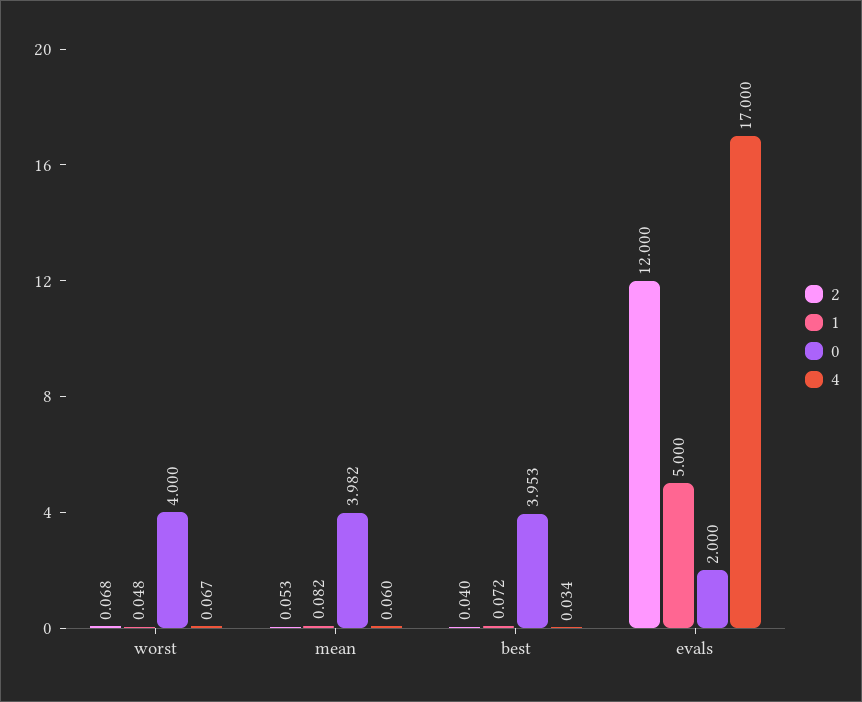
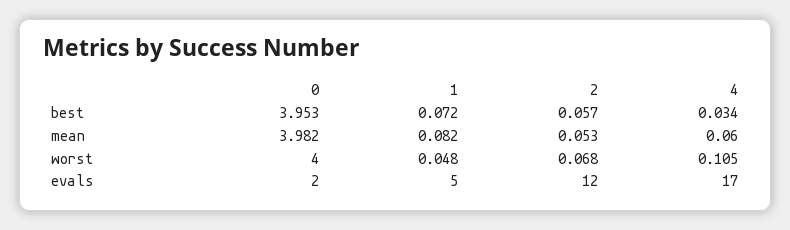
  {
    "2": {
      "worst": 0.068,
      "mean": 0.053,
-     "best": 0.04,
+     "best": 0.057,
      "evals": 12
    },
    "1": {
      "worst": 0.048,
      "mean": 0.082,
      "best": 0.072,
      "evals": 5
    },
    "0": {
      "worst": 4,
      "mean": 3.982,
      "best": 3.953,
      "evals": 2
    },
    "4": {
-     "worst": 0.067,
+     "worst": 0.105,
      "mean": 0.06,
      "best": 0.034,
      "evals": 17
    }
  }

